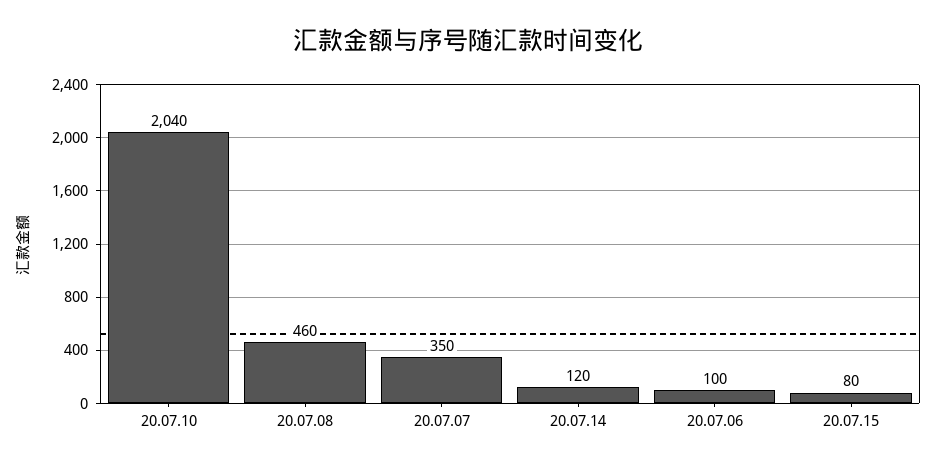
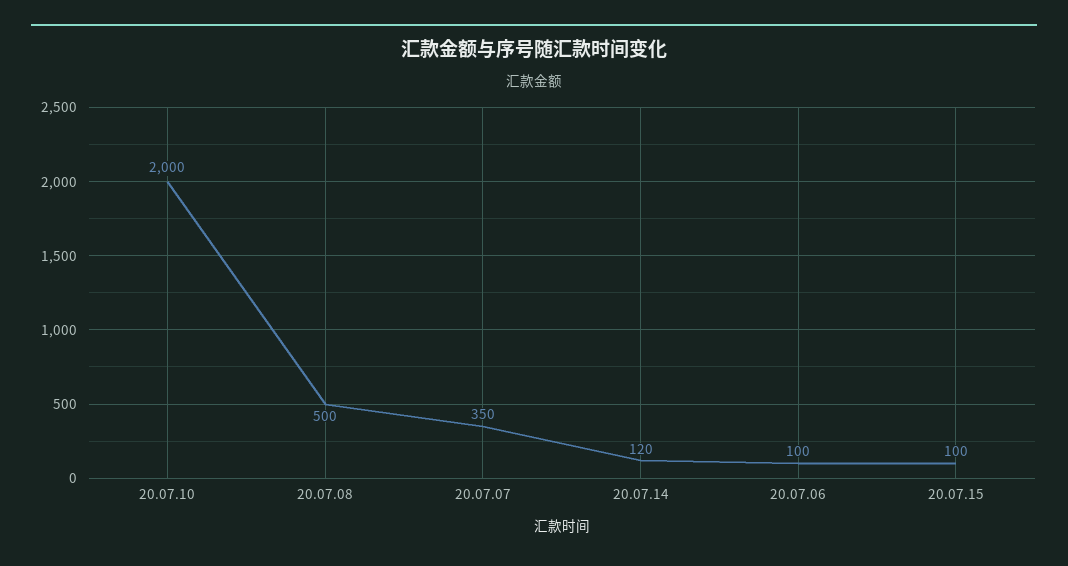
  {
-   "20.07.10": 2040,
+   "20.07.10": 2000,
-   "20.07.08": 460,
+   "20.07.08": 500,
    "20.07.07": 350,
    "20.07.14": 120,
    "20.07.06": 100,
-   "20.07.15": 80
+   "20.07.15": 100
  }

